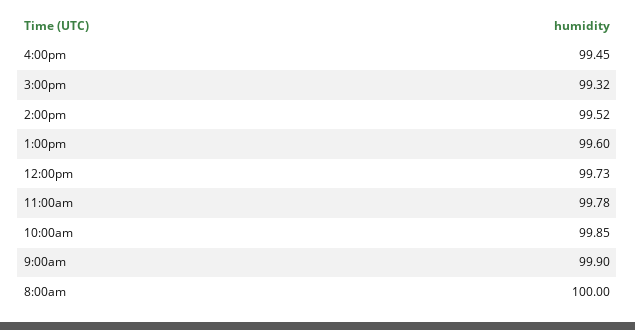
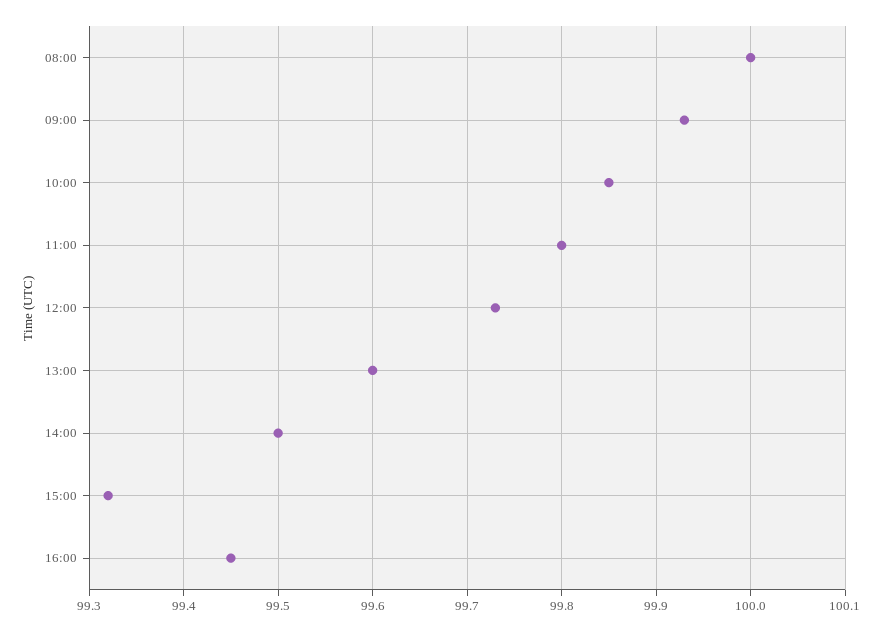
  {
    "4:00pm": 99.45,
    "3:00pm": 99.32,
-   "2:00pm": 99.52,
+   "2:00pm": 99.5,
    "1:00pm": 99.6,
    "12:00pm": 99.73,
-   "11:00am": 99.78,
+   "11:00am": 99.8,
    "10:00am": 99.85,
-   "9:00am": 99.9,
+   "9:00am": 99.93,
    "8:00am": 100
  }

